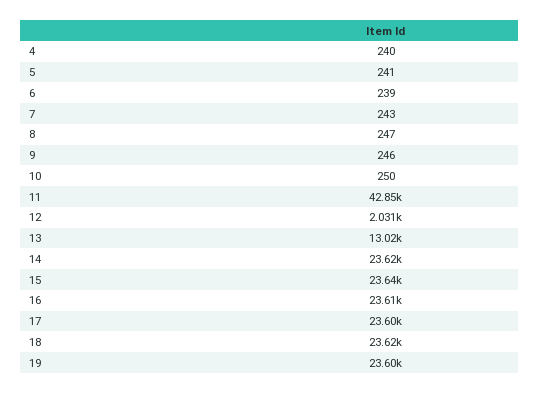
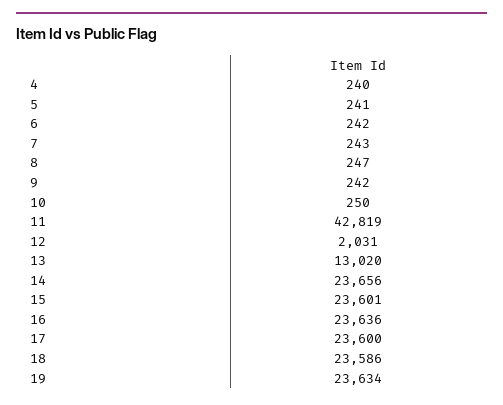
  {
    "4": 240,
    "5": 241,
-   "6": 239,
+   "6": 242,
    "7": 243,
    "8": 247,
-   "9": 246,
+   "9": 242,
    "10": 250,
-   "11": 42850,
+   "11": 42819,
    "12": 2031,
    "13": 13020,
-   "14": 23620,
+   "14": 23656,
-   "15": 23640,
+   "15": 23601,
-   "16": 23610,
+   "16": 23636,
    "17": 23600,
-   "18": 23620,
+   "18": 23586,
-   "19": 23600
+   "19": 23634
  }

